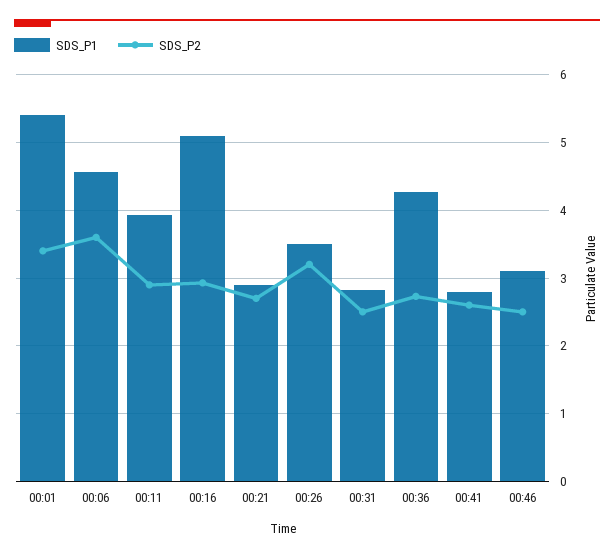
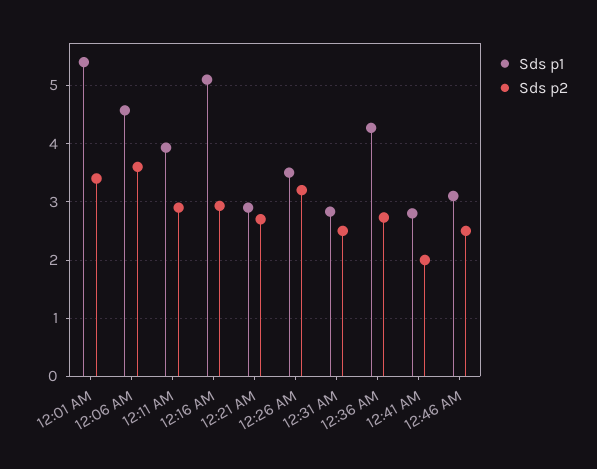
  {
    "SDS_P1": {
      "00:01": 5.4,
      "00:06": 4.6,
      "00:11": 3.9,
      "00:16": 5.1,
      "00:21": 2.9,
      "00:26": 3.5,
      "00:31": 2.8,
      "00:36": 4.3,
      "00:41": 2.8,
      "00:46": 3.1
    },
    "SDS_P2": {
      "00:01": 3.4,
      "00:06": 3.6,
      "00:11": 2.9,
      "00:16": 2.9,
      "00:21": 2.7,
      "00:26": 3.2,
      "00:31": 2.5,
      "00:36": 2.7,
-     "00:41": 2.6,
+     "00:41": 2,
      "00:46": 2.5
    }
  }

